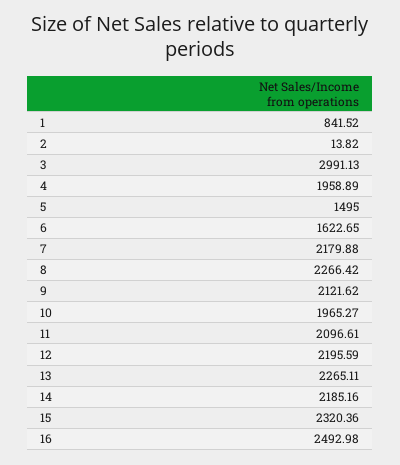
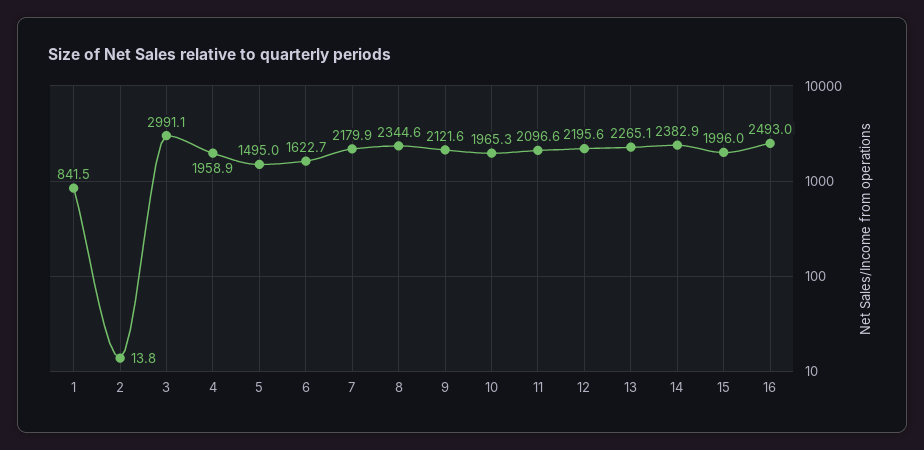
  {
    "1": 841.52,
    "2": 13.82,
    "3": 2991.13,
    "4": 1958.89,
    "5": 1495,
    "6": 1622.65,
    "7": 2179.88,
-   "8": 2266.42,
+   "8": 2344.6,
    "9": 2121.62,
    "10": 1965.27,
    "11": 2096.61,
    "12": 2195.59,
    "13": 2265.11,
-   "14": 2185.16,
+   "14": 2382.9,
-   "15": 2320.36,
+   "15": 1996,
    "16": 2492.98
  }

